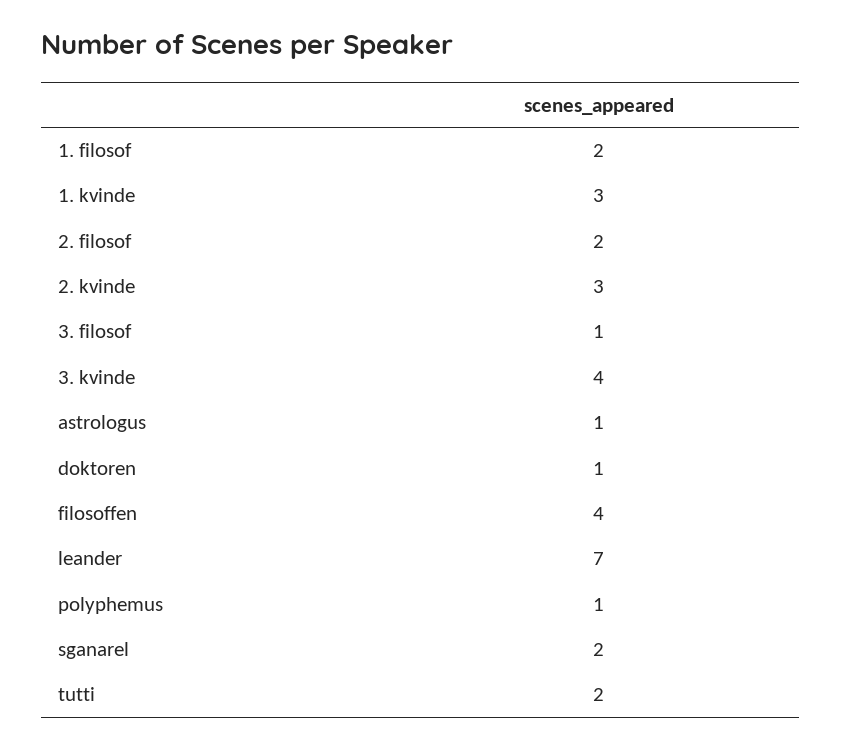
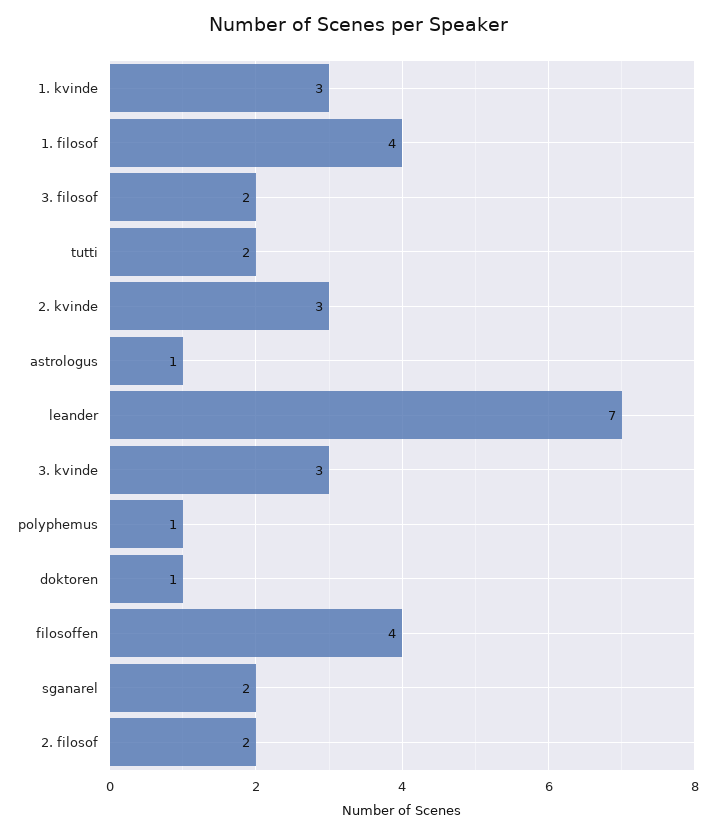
  {
-   "1. filosof": 2,
+   "1. filosof": 4,
    "1. kvinde": 3,
    "2. filosof": 2,
    "2. kvinde": 3,
-   "3. filosof": 1,
+   "3. filosof": 2,
-   "3. kvinde": 4,
+   "3. kvinde": 3,
    "astrologus": 1,
    "doktoren": 1,
    "filosoffen": 4,
    "leander": 7,
    "polyphemus": 1,
    "sganarel": 2,
    "tutti": 2
  }

